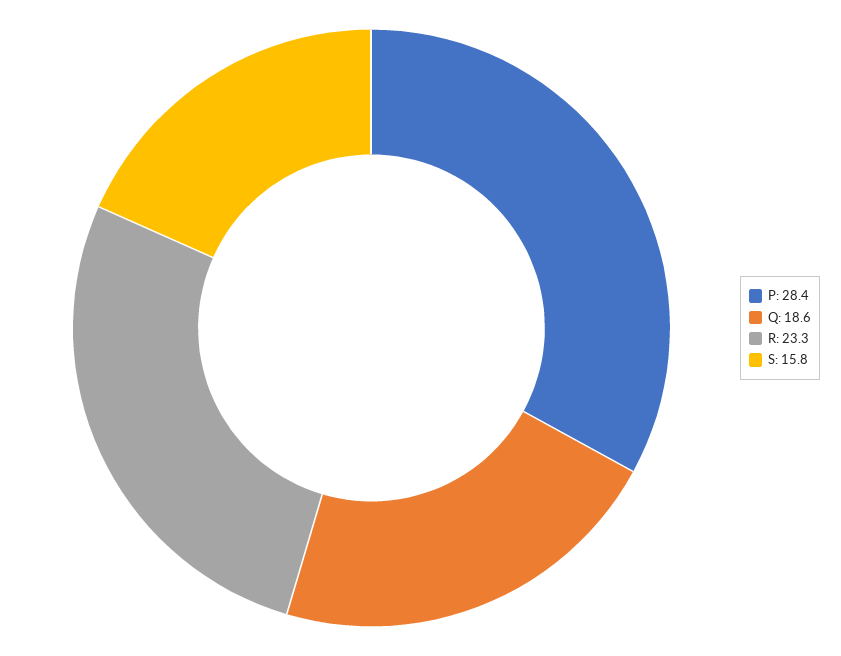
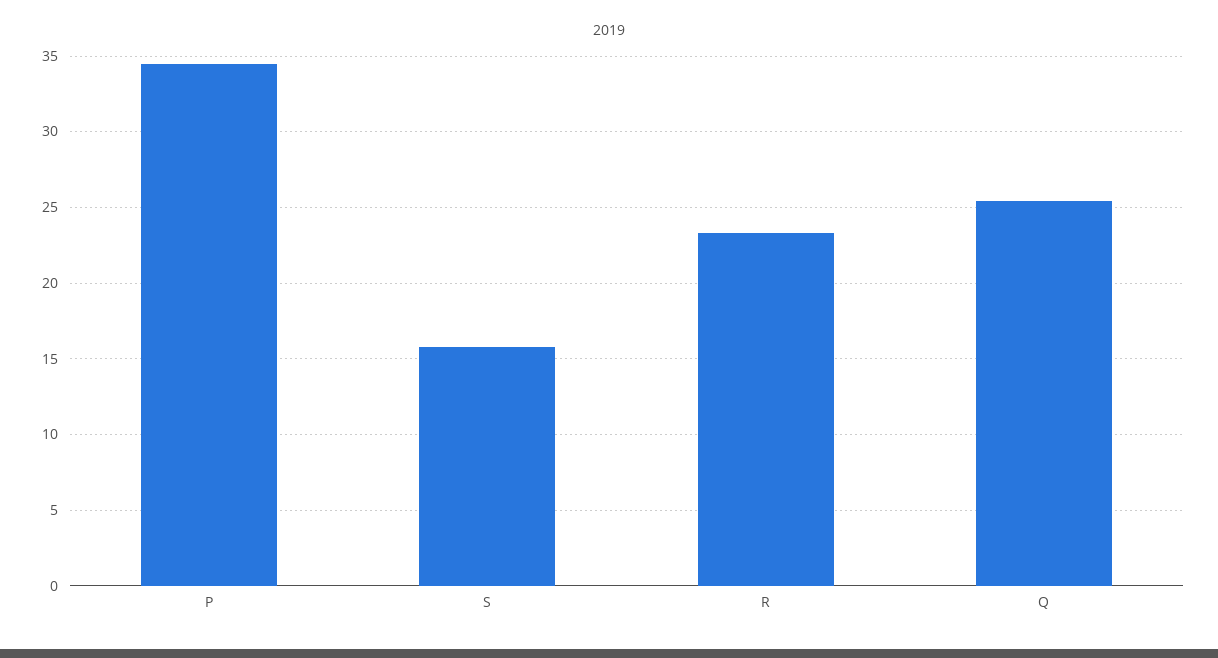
  {
-   "P": 28.4,
+   "P": 34.5,
-   "Q": 18.6,
+   "Q": 25.5,
    "R": 23.3,
    "S": 15.8
  }

